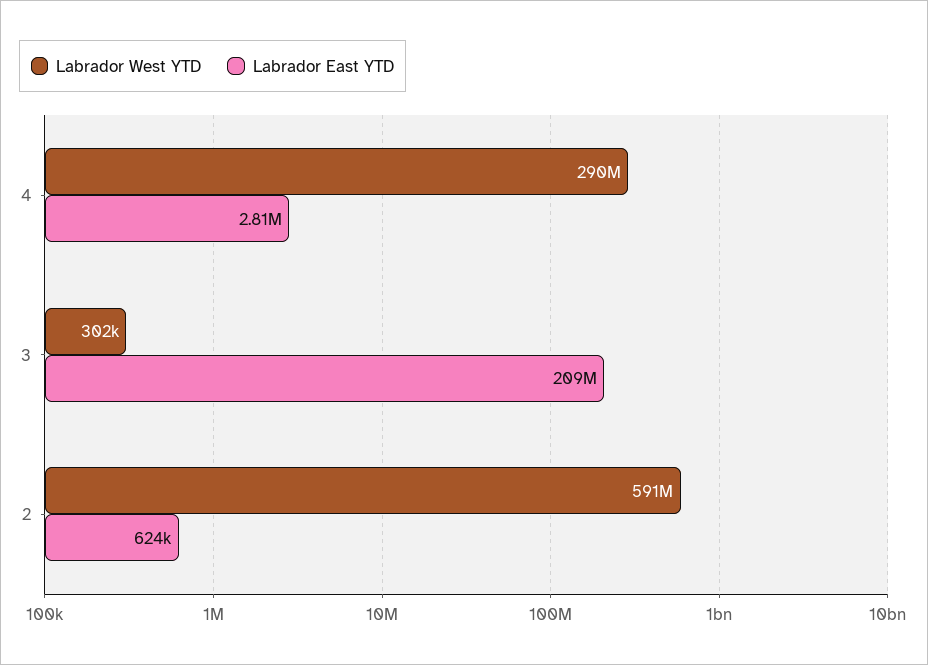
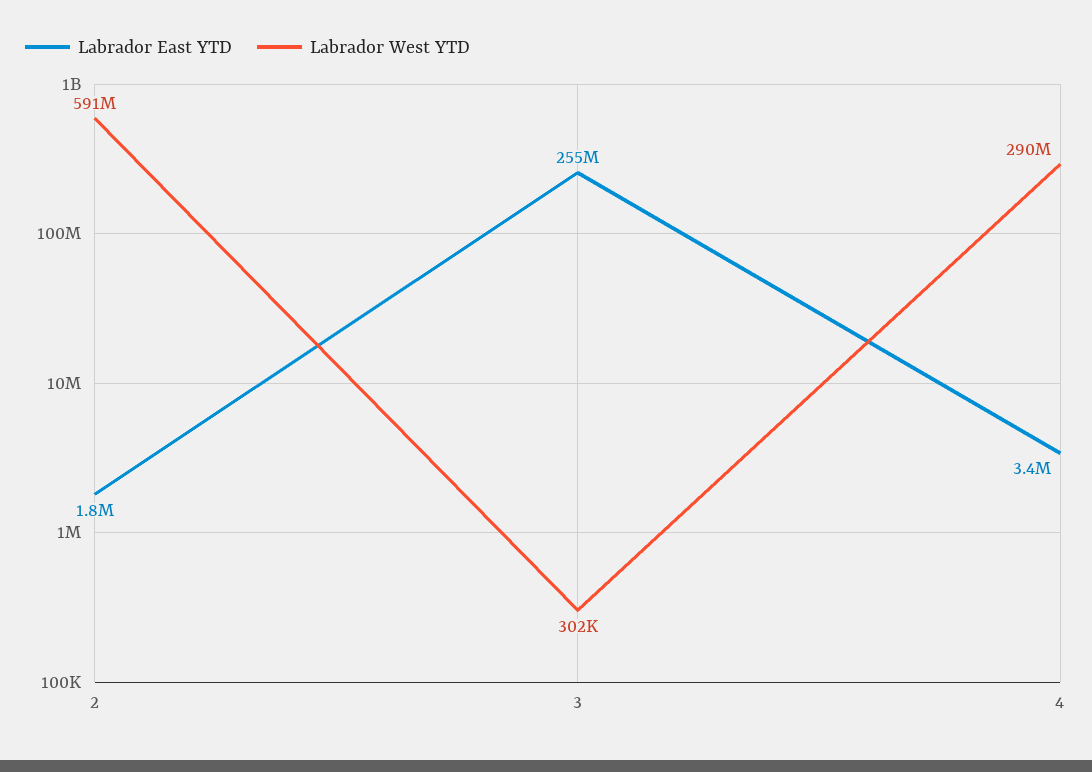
  {
    "Labrador West YTD": {
      "4": 290000000,
      "3": 302000,
      "2": 591000000
    },
    "Labrador East YTD": {
-     "4": 2810000,
+     "4": 3400000,
-     "3": 209000000,
+     "3": 255000000,
-     "2": 624000
+     "2": 1800000
    }
  }

